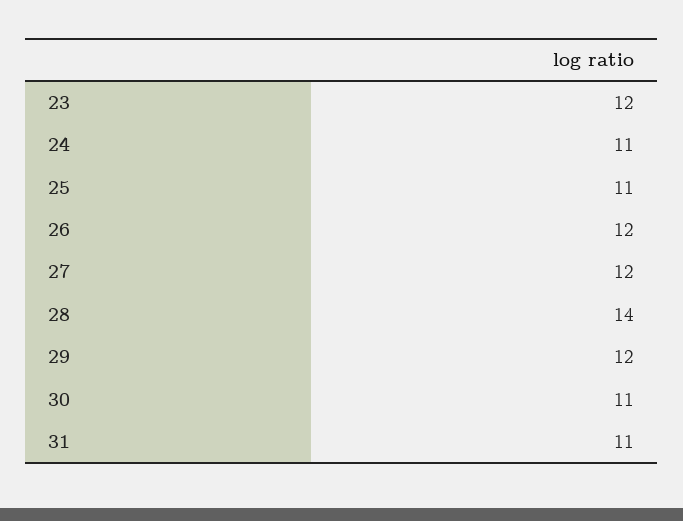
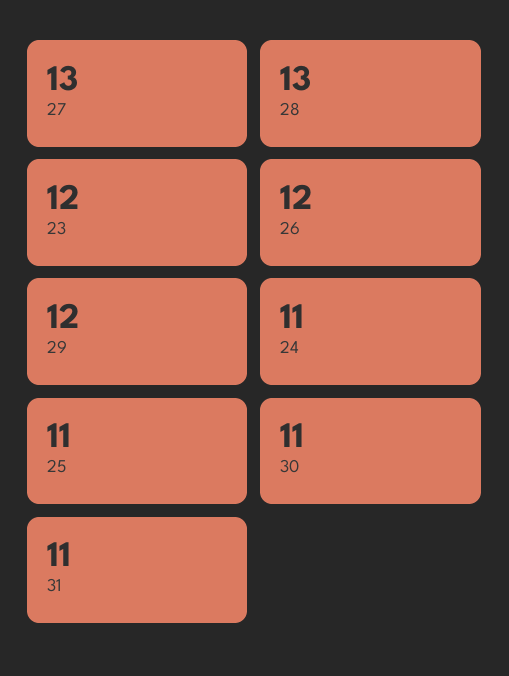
  {
    "23": 12,
    "24": 11,
    "25": 11,
    "26": 12,
-   "27": 12,
+   "27": 13,
-   "28": 14,
+   "28": 13,
    "29": 12,
    "30": 11,
    "31": 11
  }

